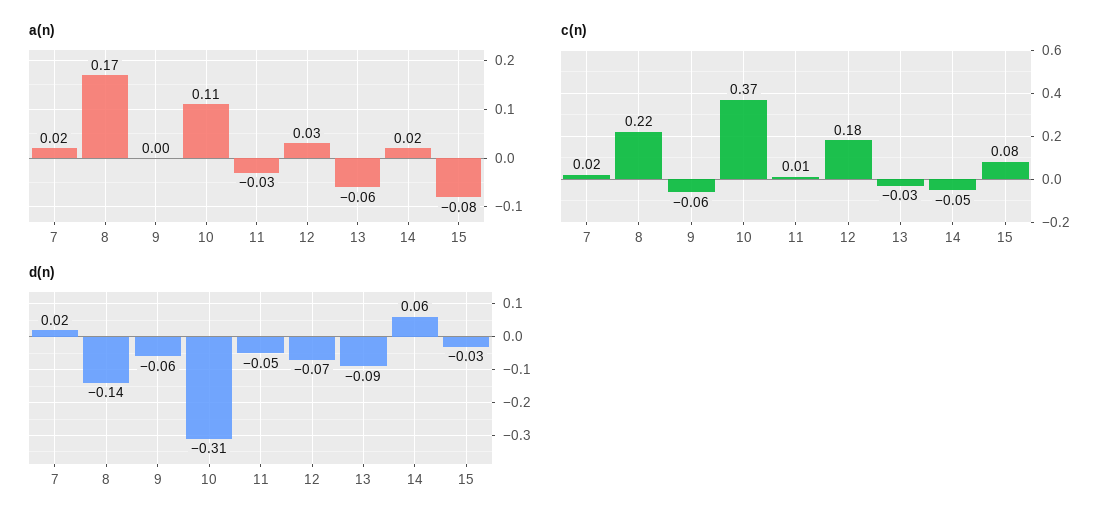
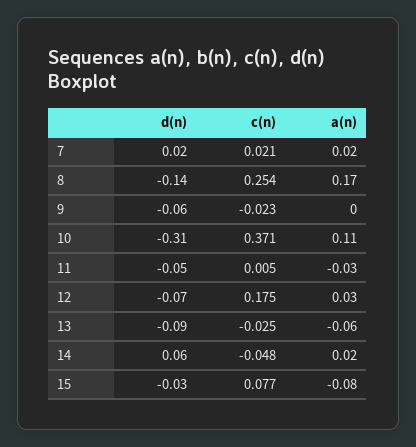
  {
    "a(n)": {
      "7": 0.02,
      "8": 0.17,
      "9": 0,
      "10": 0.11,
      "11": -0.03,
      "12": 0.03,
      "13": -0.06,
      "14": 0.02,
      "15": -0.08
    },
    "c(n)": {
      "7": 0.021,
-     "8": 0.22,
+     "8": 0.254,
-     "9": -0.06,
+     "9": -0.023,
      "10": 0.371,
      "11": 0.005,
      "12": 0.175,
      "13": -0.025,
      "14": -0.048,
      "15": 0.077
    },
    "d(n)": {
      "7": 0.02,
      "8": -0.14,
      "9": -0.06,
      "10": -0.31,
      "11": -0.05,
      "12": -0.07,
      "13": -0.09,
      "14": 0.06,
      "15": -0.03
    }
  }

